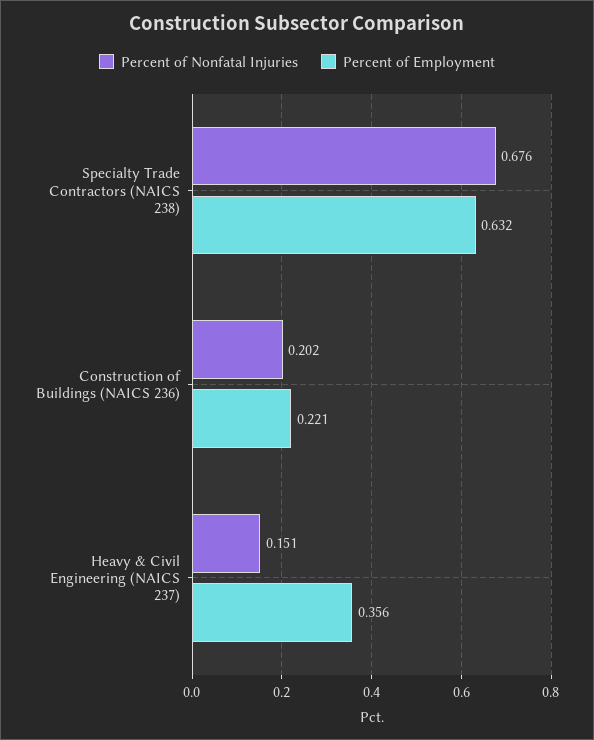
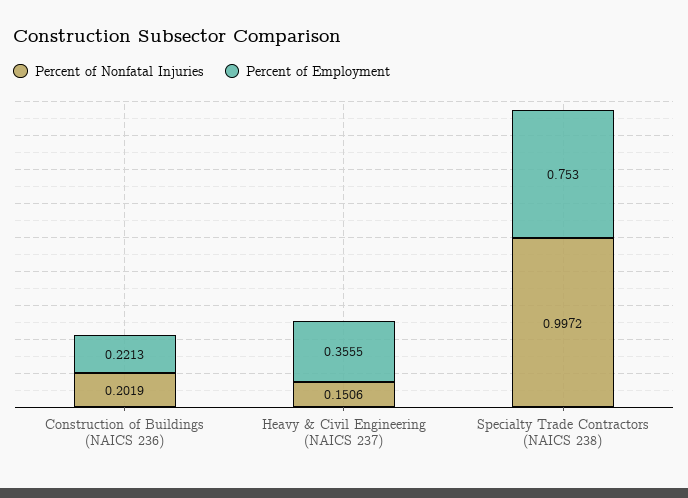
  {
    "Percent of Nonfatal Injuries": {
-     "Specialty Trade Contractors (NAICS 238)": 0.676,
+     "Specialty Trade Contractors (NAICS 238)": 0.9972,
      "Construction of Buildings (NAICS 236)": 0.2019,
      "Heavy & Civil Engineering (NAICS 237)": 0.1506
    },
    "Percent of Employment": {
-     "Specialty Trade Contractors (NAICS 238)": 0.632,
+     "Specialty Trade Contractors (NAICS 238)": 0.753,
      "Construction of Buildings (NAICS 236)": 0.2213,
      "Heavy & Civil Engineering (NAICS 237)": 0.3555
    }
  }

